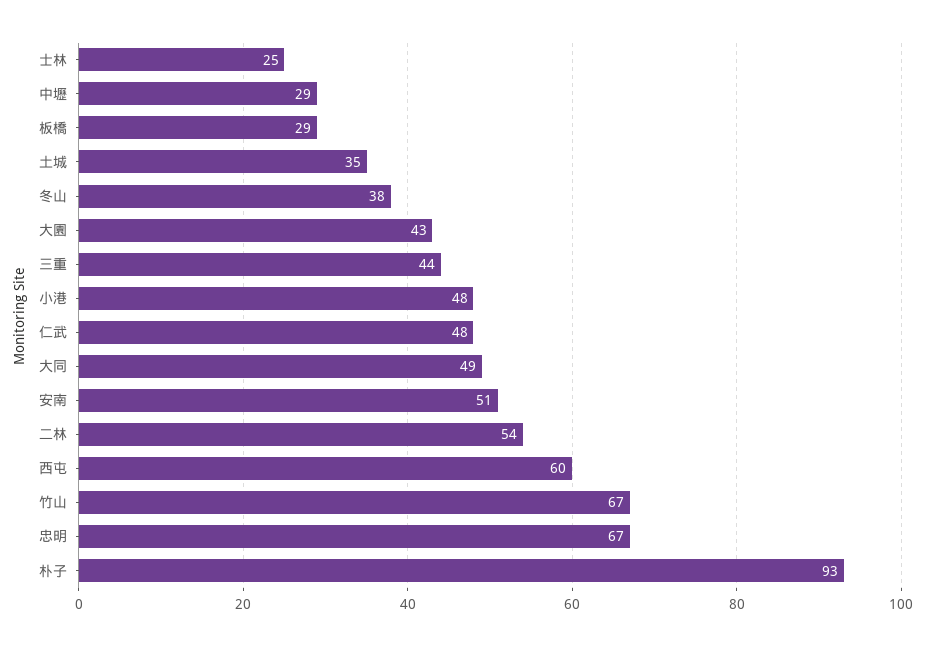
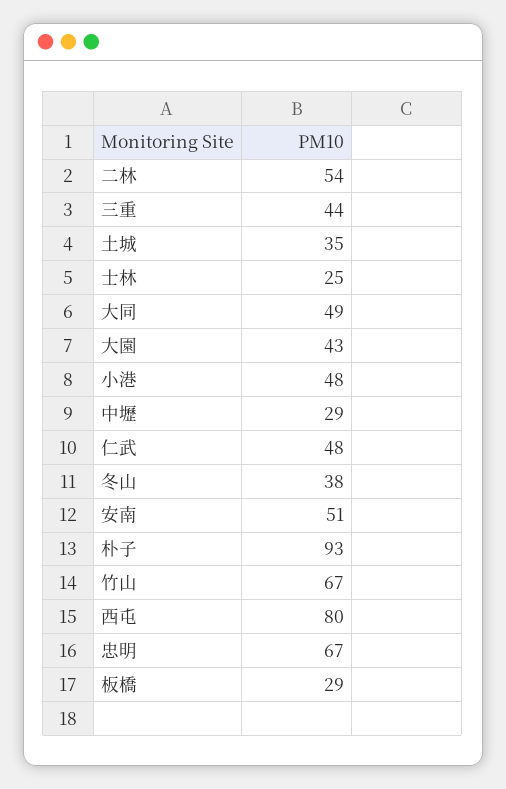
  {
    "士林": 25,
    "中壢": 29,
    "板橋": 29,
    "土城": 35,
    "冬山": 38,
    "大園": 43,
    "三重": 44,
    "小港": 48,
    "仁武": 48,
    "大同": 49,
    "安南": 51,
    "二林": 54,
-   "西屯": 60,
+   "西屯": 80,
    "竹山": 67,
    "忠明": 67,
    "朴子": 93
  }

